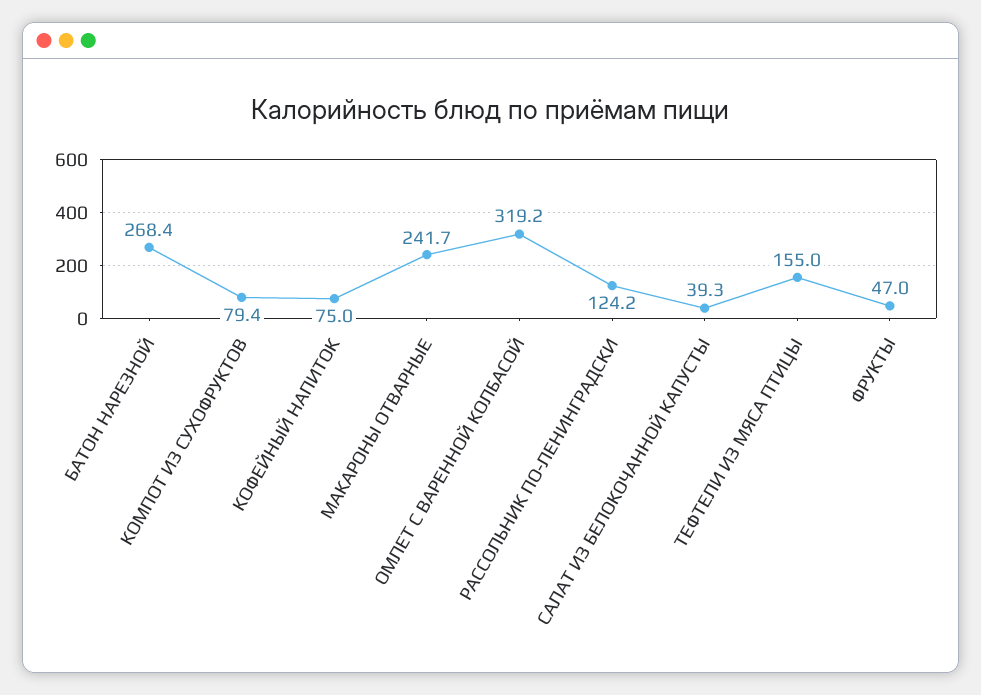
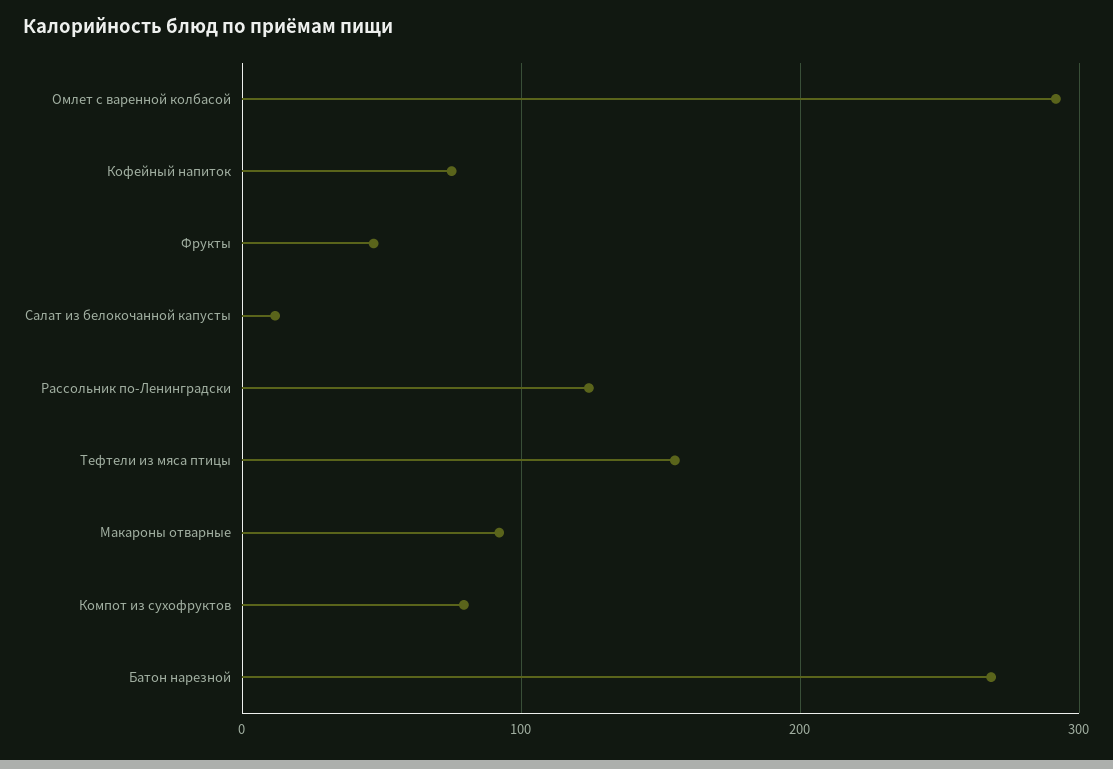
  {
    "БАТОН НАРЕЗНОЙ": 268.4,
    "КОМПОТ ИЗ СУХОФРУКТОВ": 79.4,
    "КОФЕЙНЫЙ НАПИТОК": 75,
-   "МАКАРОНЫ ОТВАРНЫЕ": 241.7,
+   "МАКАРОНЫ ОТВАРНЫЕ": 90,
-   "ОМЛЕТ С ВАРЕННОЙ КОЛБАСОЙ": 319.2,
+   "ОМЛЕТ С ВАРЕННОЙ КОЛБАСОЙ": 290,
    "РАССОЛЬНИК ПО-ЛЕНИНГРАДСКИ": 124.2,
-   "САЛАТ ИЗ БЕЛОКОЧАННОЙ КАПУСТЫ": 39.3,
+   "САЛАТ ИЗ БЕЛОКОЧАННОЙ КАПУСТЫ": 10,
    "ТЕФТЕЛИ ИЗ МЯСА ПТИЦЫ": 155,
    "ФРУКТЫ": 47
  }

